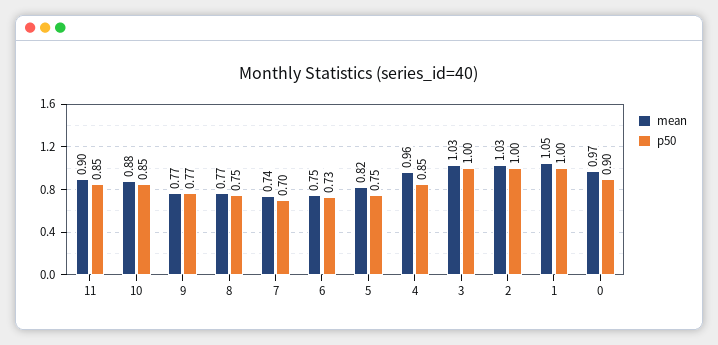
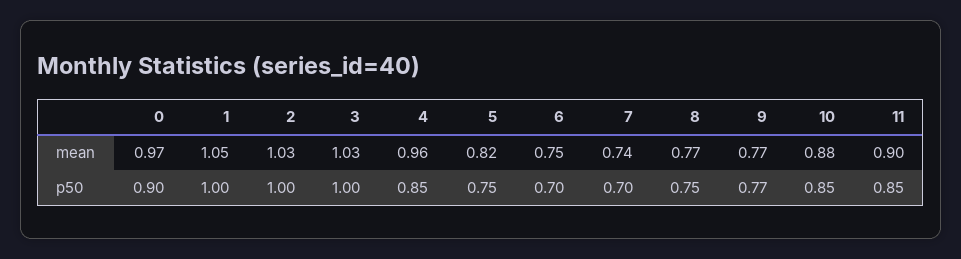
  {
    "mean": {
      "11": 0.9,
      "10": 0.88,
      "9": 0.77,
      "8": 0.77,
      "7": 0.74,
      "6": 0.75,
      "5": 0.82,
      "4": 0.96,
      "3": 1.03,
      "2": 1.03,
      "1": 1.05,
      "0": 0.97
    },
    "p50": {
      "11": 0.85,
      "10": 0.85,
      "9": 0.77,
      "8": 0.75,
      "7": 0.7,
-     "6": 0.73,
+     "6": 0.7,
      "5": 0.75,
      "4": 0.85,
      "3": 1,
      "2": 1,
      "1": 1,
      "0": 0.9
    }
  }

